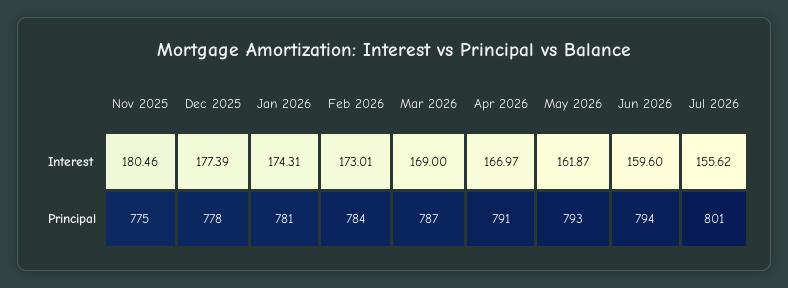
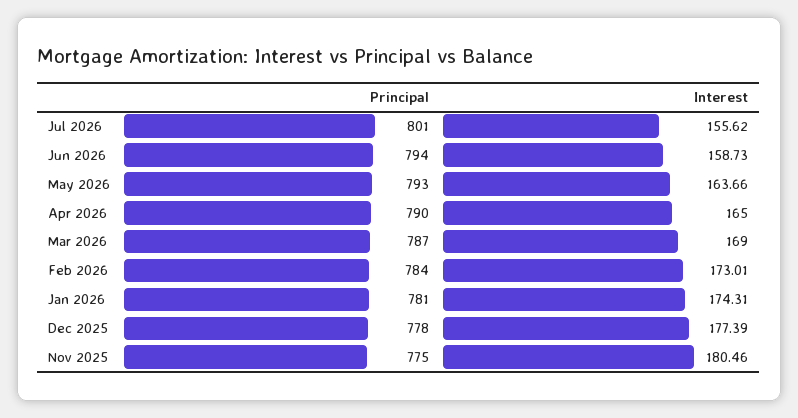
  {
    "Nov 2025": {
      "Interest": 180.46,
      "Principal": 775
    },
    "Dec 2025": {
      "Interest": 177.39,
      "Principal": 778
    },
    "Jan 2026": {
      "Interest": 174.31,
      "Principal": 781
    },
    "Feb 2026": {
      "Interest": 173.01,
      "Principal": 784
    },
    "Mar 2026": {
      "Interest": 169,
      "Principal": 787
    },
    "Apr 2026": {
-     "Interest": 166.97,
+     "Interest": 165,
-     "Principal": 791
+     "Principal": 790
    },
    "May 2026": {
-     "Interest": 161.87,
+     "Interest": 163.66,
      "Principal": 793
    },
    "Jun 2026": {
-     "Interest": 159.6,
+     "Interest": 158.73,
      "Principal": 794
    },
    "Jul 2026": {
      "Interest": 155.62,
      "Principal": 801
    }
  }

